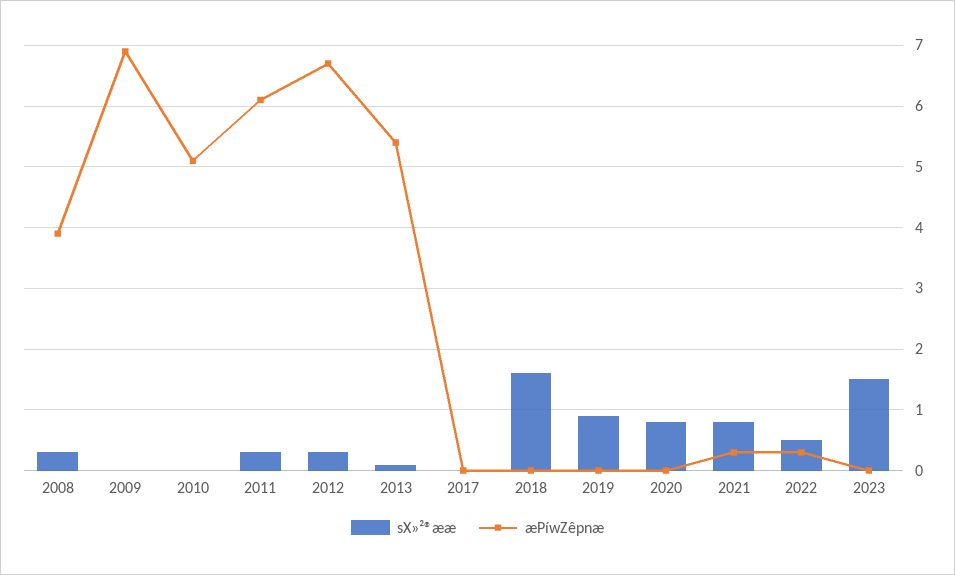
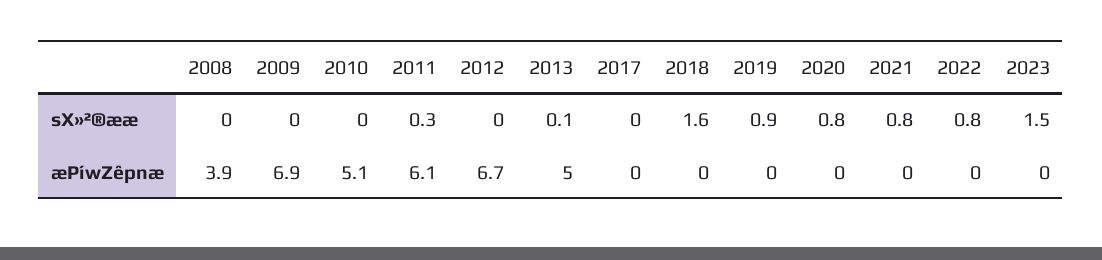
  {
    "sX»²®ææ": {
-     "2008": 0.3,
+     "2008": 0,
      "2009": 0,
      "2010": 0,
      "2011": 0.3,
-     "2012": 0.3,
+     "2012": 0,
      "2013": 0.1,
      "2017": 0,
      "2018": 1.6,
      "2019": 0.9,
      "2020": 0.8,
      "2021": 0.8,
-     "2022": 0.5,
+     "2022": 0.8,
      "2023": 1.5
    },
    "æPíwZêpnæ": {
      "2008": 3.9,
      "2009": 6.9,
      "2010": 5.1,
      "2011": 6.1,
      "2012": 6.7,
-     "2013": 5.4,
+     "2013": 5,
      "2017": 0,
      "2018": 0,
      "2019": 0,
      "2020": 0,
-     "2021": 0.3,
+     "2021": 0,
-     "2022": 0.3,
+     "2022": 0,
      "2023": 0
    }
  }

